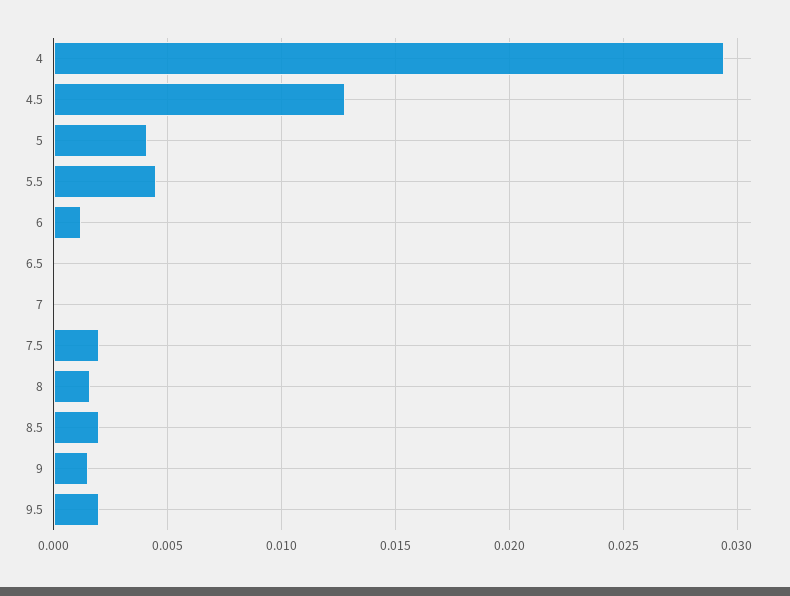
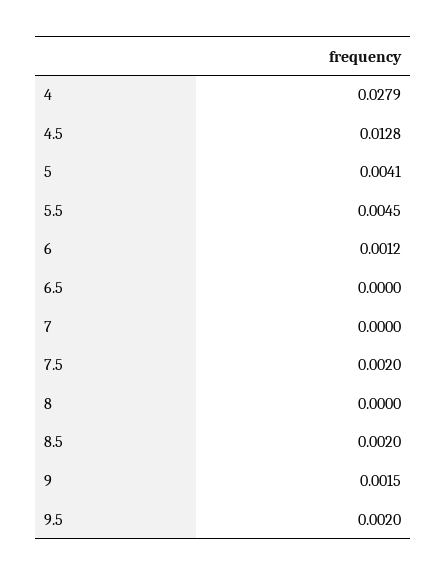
  {
-   "4": 0.0295,
+   "4": 0.0279,
    "4.5": 0.0128,
    "5": 0.0041,
    "5.5": 0.0045,
    "6": 0.0012,
    "6.5": 0,
    "7": 0,
    "7.5": 0.002,
-   "8": 0.0015,
+   "8": 0,
    "8.5": 0.002,
    "9": 0.0015,
    "9.5": 0.002
  }

